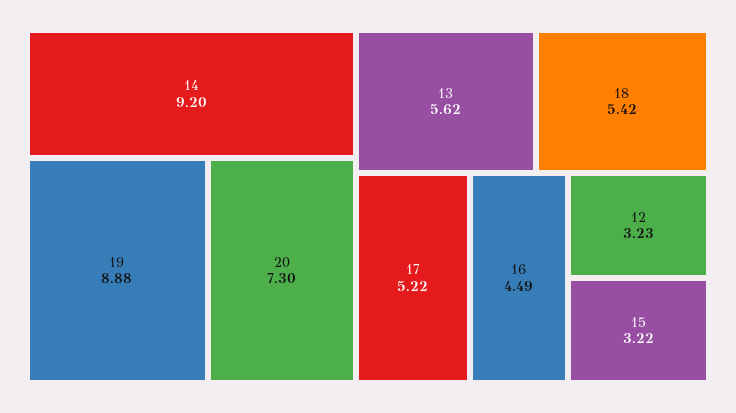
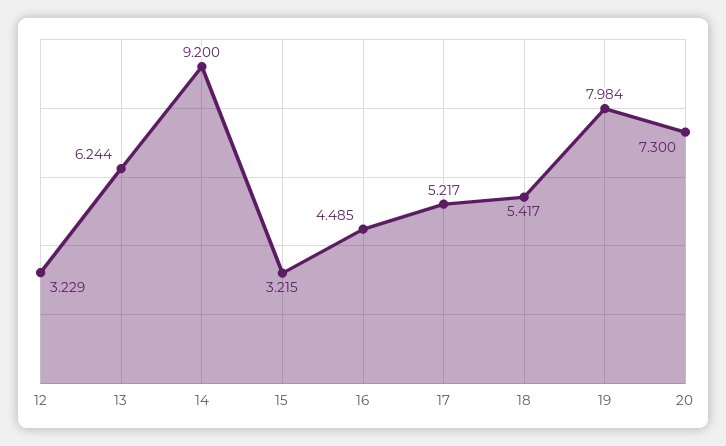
  {
    "14": 9.2,
-   "19": 8.88,
+   "19": 7.984,
    "20": 7.3,
-   "13": 5.62,
+   "13": 6.244,
    "18": 5.417,
    "17": 5.217,
    "16": 4.485,
    "12": 3.229,
    "15": 3.215
  }

